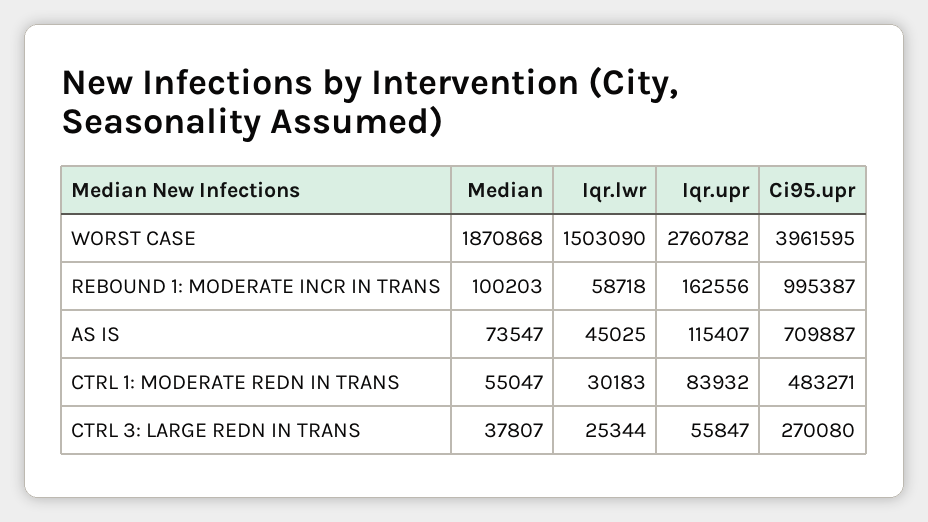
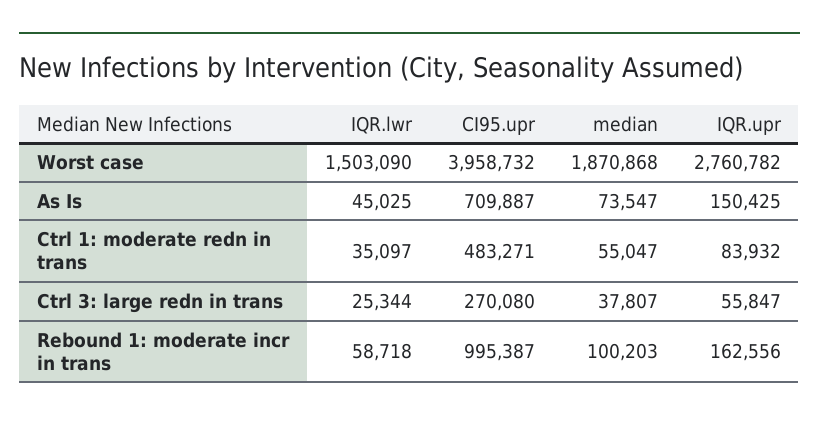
  {
    "Median": {
      "WORST CASE": 1870868,
      "REBOUND 1: MODERATE INCR IN TRANS": 100203,
      "AS IS": 73547,
      "CTRL 1: MODERATE REDN IN TRANS": 55047,
      "CTRL 3: LARGE REDN IN TRANS": 37807
    },
    "Iqr.lwr": {
      "WORST CASE": 1503090,
      "REBOUND 1: MODERATE INCR IN TRANS": 58718,
      "AS IS": 45025,
-     "CTRL 1: MODERATE REDN IN TRANS": 30183,
+     "CTRL 1: MODERATE REDN IN TRANS": 35097,
      "CTRL 3: LARGE REDN IN TRANS": 25344
    },
    "Iqr.upr": {
      "WORST CASE": 2760782,
      "REBOUND 1: MODERATE INCR IN TRANS": 162556,
-     "AS IS": 115407,
+     "AS IS": 150425,
      "CTRL 1: MODERATE REDN IN TRANS": 83932,
      "CTRL 3: LARGE REDN IN TRANS": 55847
    },
    "Ci95.upr": {
-     "WORST CASE": 3961595,
+     "WORST CASE": 3958732,
      "REBOUND 1: MODERATE INCR IN TRANS": 995387,
      "AS IS": 709887,
      "CTRL 1: MODERATE REDN IN TRANS": 483271,
      "CTRL 3: LARGE REDN IN TRANS": 270080
    }
  }

